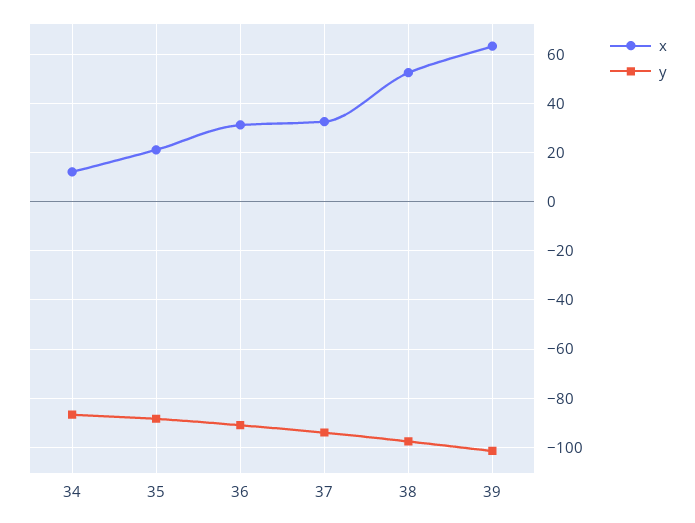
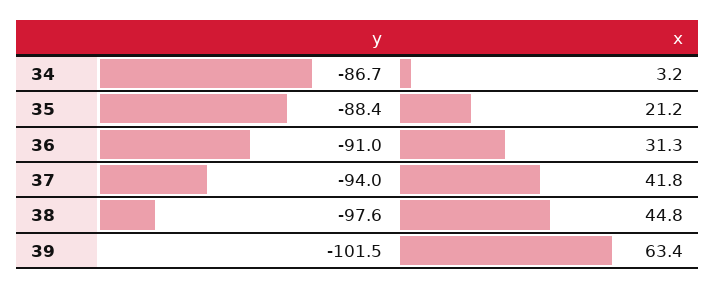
  {
    "x": {
-     "34": 12.5,
+     "34": 3.2,
      "35": 21.2,
      "36": 31.3,
-     "37": 32.5,
+     "37": 41.8,
-     "38": 52.5,
+     "38": 44.8,
      "39": 63.4
    },
    "y": {
      "34": -86.7,
      "35": -88.4,
      "36": -91,
      "37": -94,
      "38": -97.6,
      "39": -101.5
    }
  }

